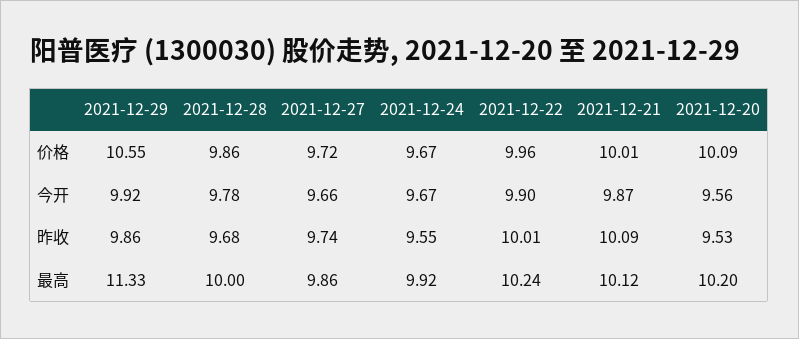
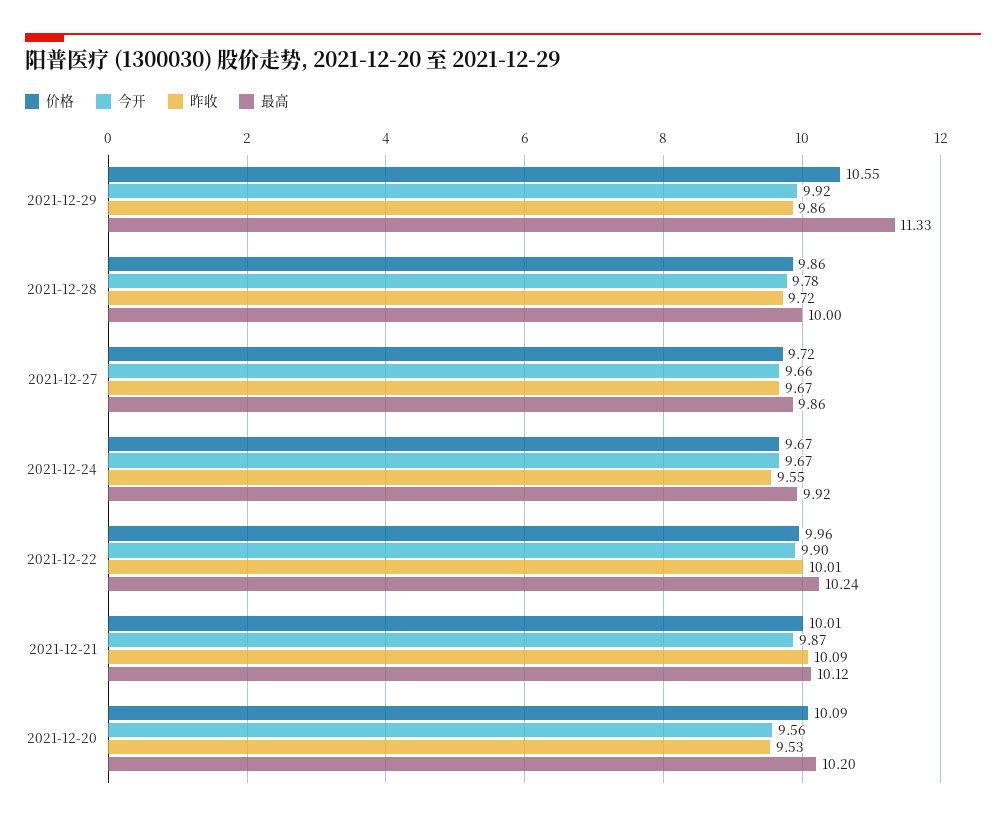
  {
    "价格": {
      "2021-12-29": 10.55,
      "2021-12-28": 9.86,
      "2021-12-27": 9.72,
      "2021-12-24": 9.67,
      "2021-12-22": 9.96,
      "2021-12-21": 10.01,
      "2021-12-20": 10.09
    },
    "今开": {
      "2021-12-29": 9.92,
      "2021-12-28": 9.78,
      "2021-12-27": 9.66,
      "2021-12-24": 9.67,
      "2021-12-22": 9.9,
      "2021-12-21": 9.87,
      "2021-12-20": 9.56
    },
    "昨收": {
      "2021-12-29": 9.86,
-     "2021-12-28": 9.68,
+     "2021-12-28": 9.72,
-     "2021-12-27": 9.74,
+     "2021-12-27": 9.67,
      "2021-12-24": 9.55,
      "2021-12-22": 10.01,
      "2021-12-21": 10.09,
      "2021-12-20": 9.53
    },
    "最高": {
      "2021-12-29": 11.33,
      "2021-12-28": 10,
      "2021-12-27": 9.86,
      "2021-12-24": 9.92,
      "2021-12-22": 10.24,
      "2021-12-21": 10.12,
      "2021-12-20": 10.2
    }
  }

